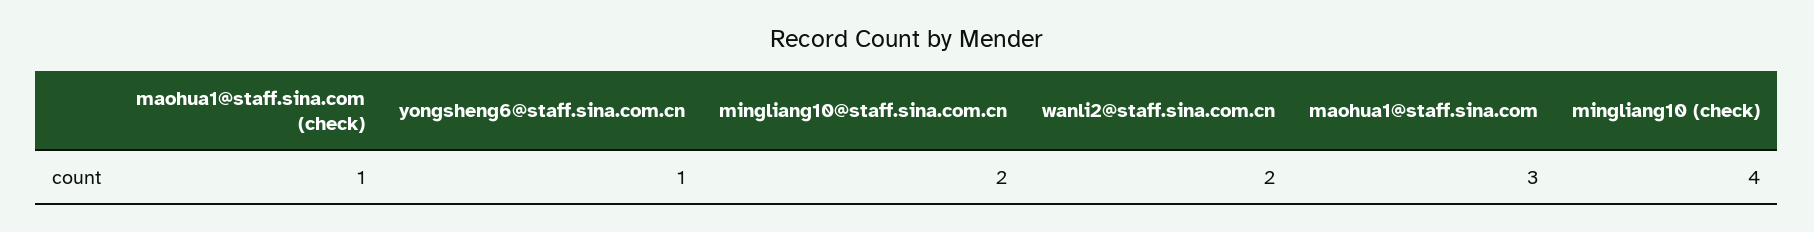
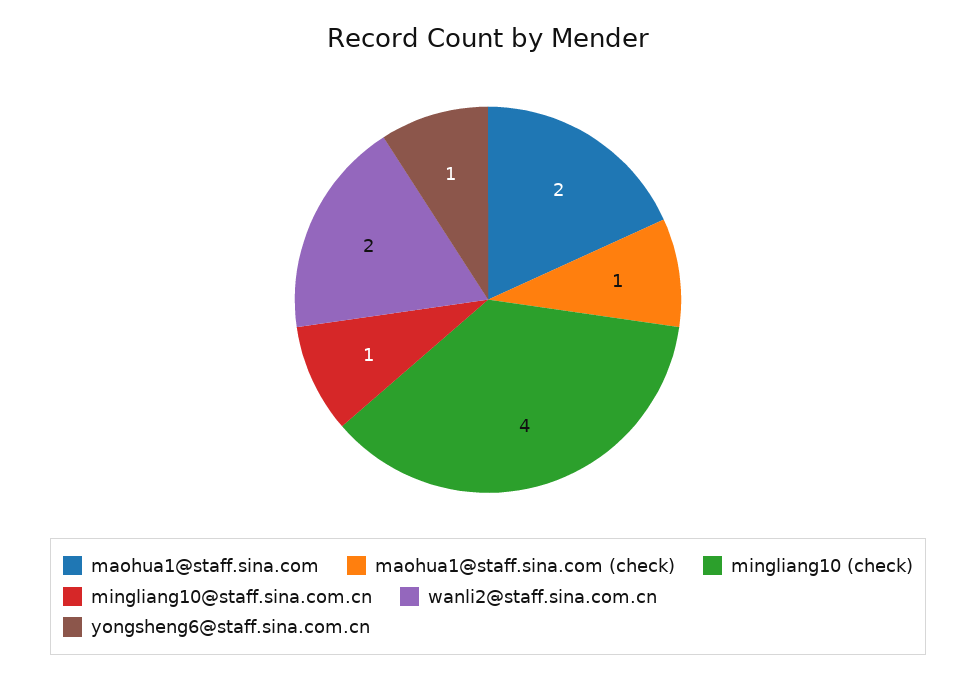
  {
    "maohua1@staff.sina.com (check)": 1,
    "yongsheng6@staff.sina.com.cn": 1,
-   "mingliang10@staff.sina.com.cn": 2,
+   "mingliang10@staff.sina.com.cn": 1,
    "wanli2@staff.sina.com.cn": 2,
-   "maohua1@staff.sina.com": 3,
+   "maohua1@staff.sina.com": 2,
    "mingliang10 (check)": 4
  }

